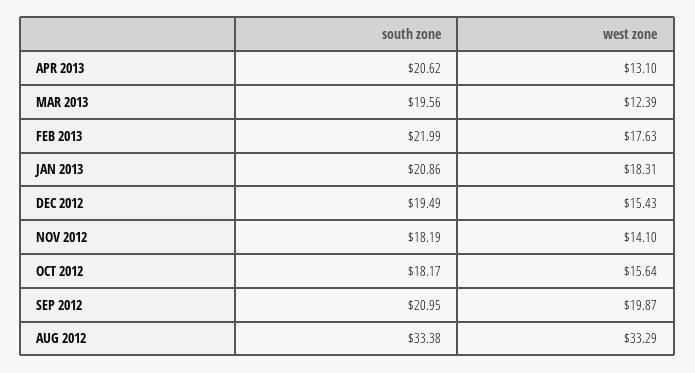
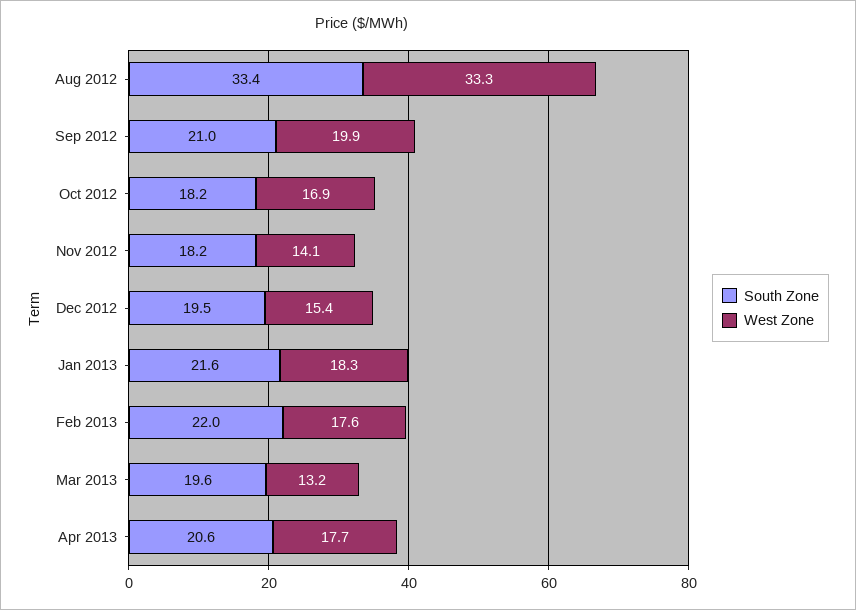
  {
    "south zone": {
      "APR 2013": 20.62,
      "MAR 2013": 19.56,
      "FEB 2013": 21.99,
-     "JAN 2013": 20.86,
+     "JAN 2013": 21.6,
      "DEC 2012": 19.49,
      "NOV 2012": 18.19,
      "OCT 2012": 18.17,
      "SEP 2012": 20.95,
      "AUG 2012": 33.38
    },
    "west zone": {
-     "APR 2013": 13.1,
+     "APR 2013": 17.7,
-     "MAR 2013": 12.39,
+     "MAR 2013": 13.2,
      "FEB 2013": 17.63,
      "JAN 2013": 18.31,
      "DEC 2012": 15.43,
      "NOV 2012": 14.1,
-     "OCT 2012": 15.64,
+     "OCT 2012": 16.9,
      "SEP 2012": 19.87,
      "AUG 2012": 33.29
    }
  }

